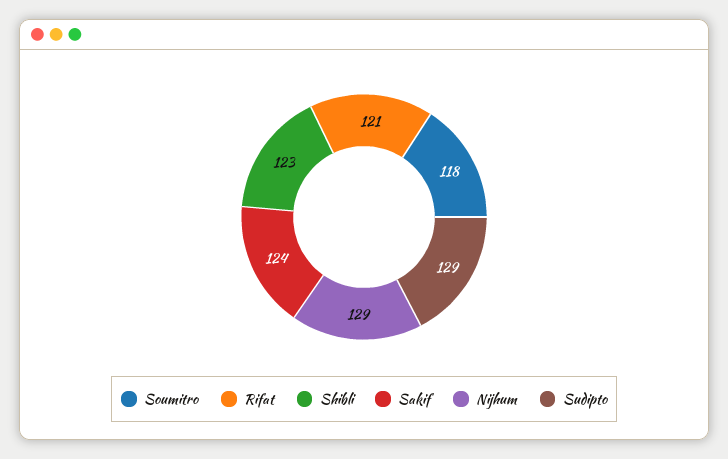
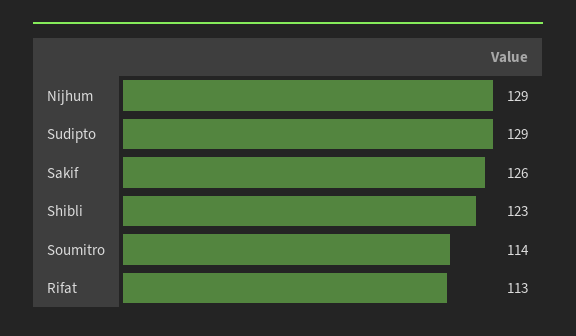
  {
-   "Soumitro": 118,
+   "Soumitro": 114,
-   "Rifat": 121,
+   "Rifat": 113,
    "Shibli": 123,
-   "Sakif": 124,
+   "Sakif": 126,
    "Nijhum": 129,
    "Sudipto": 129
  }

